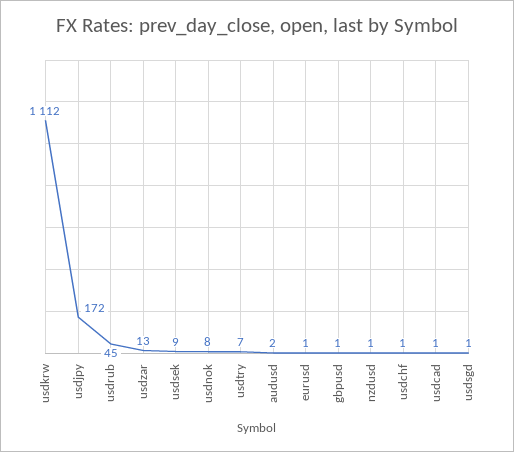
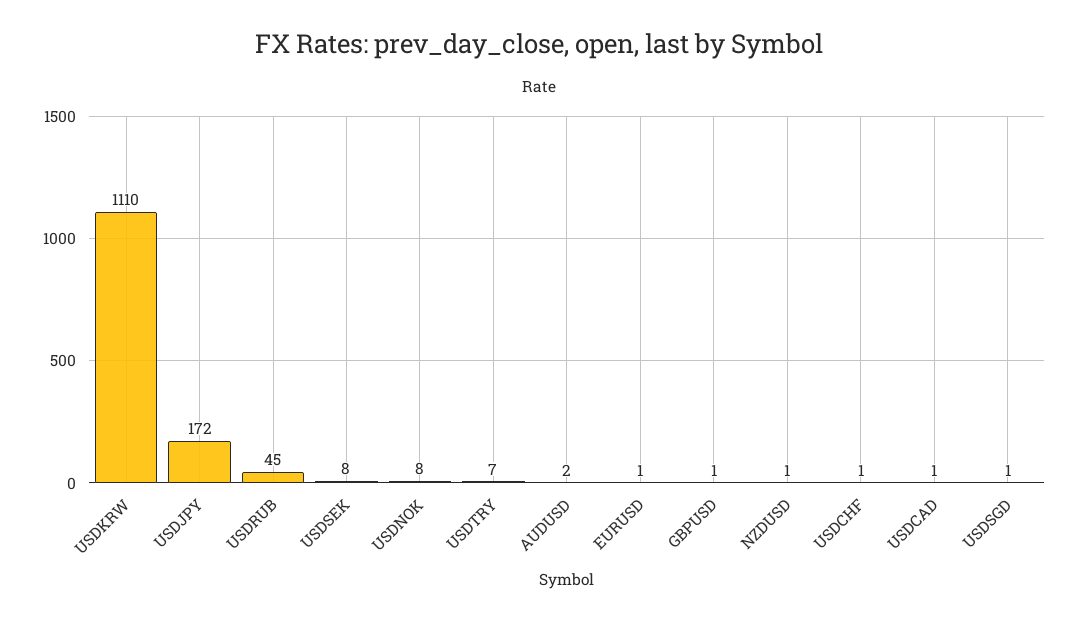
  {
-   "usdkrw": 1112,
+   "usdkrw": 1110,
    "usdjpy": 172,
    "usdrub": 45,
-   "usdzar": 13,
-   "usdsek": 9,
+   "usdsek": 8,
    "usdnok": 8,
    "usdtry": 7,
    "audusd": 2,
    "eurusd": 1,
    "gbpusd": 1,
    "nzdusd": 1,
    "usdchf": 1,
    "usdcad": 1,
    "usdsgd": 1
  }

